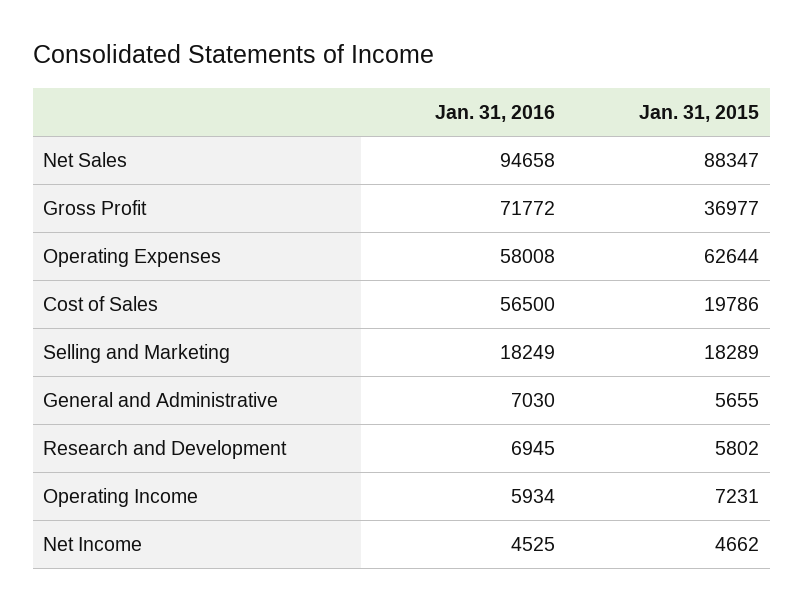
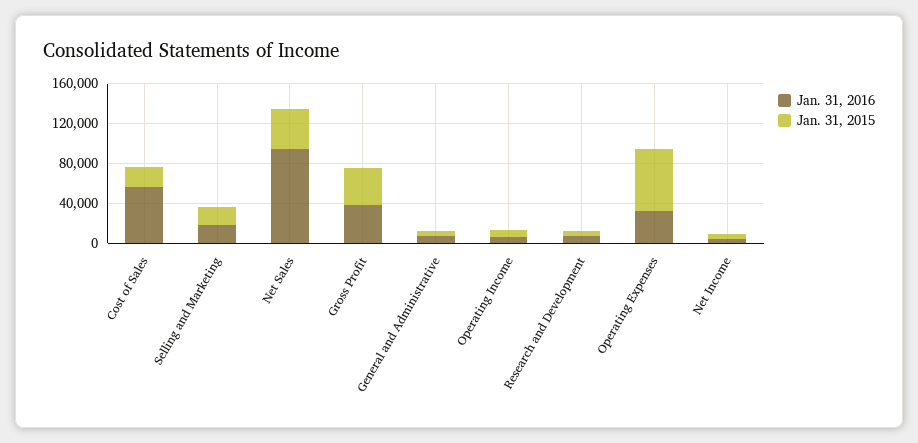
  {
    "Jan. 31, 2016": {
      "Net Sales": 94658,
-     "Gross Profit": 71772,
+     "Gross Profit": 40000,
-     "Operating Expenses": 58008,
+     "Operating Expenses": 30000,
      "Cost of Sales": 56500,
      "Selling and Marketing": 18249,
      "General and Administrative": 7030,
      "Research and Development": 6945,
      "Operating Income": 5934,
      "Net Income": 4525
    },
    "Jan. 31, 2015": {
-     "Net Sales": 88347,
+     "Net Sales": 40000,
      "Gross Profit": 36977,
      "Operating Expenses": 62644,
      "Cost of Sales": 19786,
      "Selling and Marketing": 18289,
      "General and Administrative": 5655,
      "Research and Development": 5802,
      "Operating Income": 7231,
      "Net Income": 4662
    }
  }

